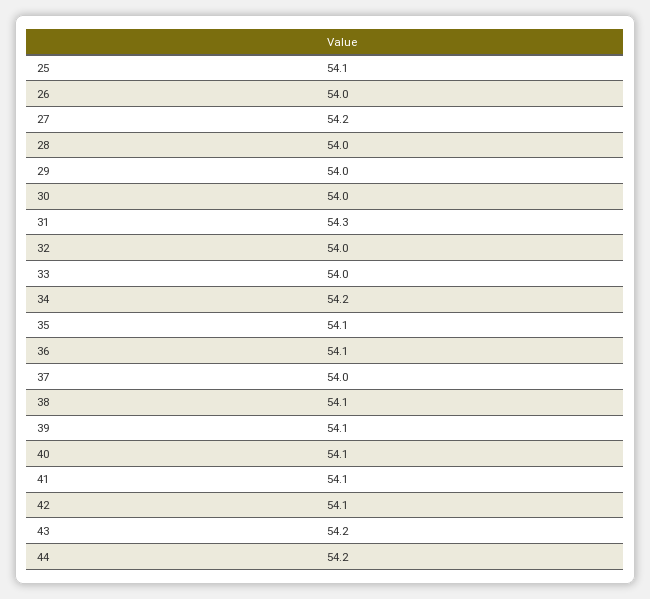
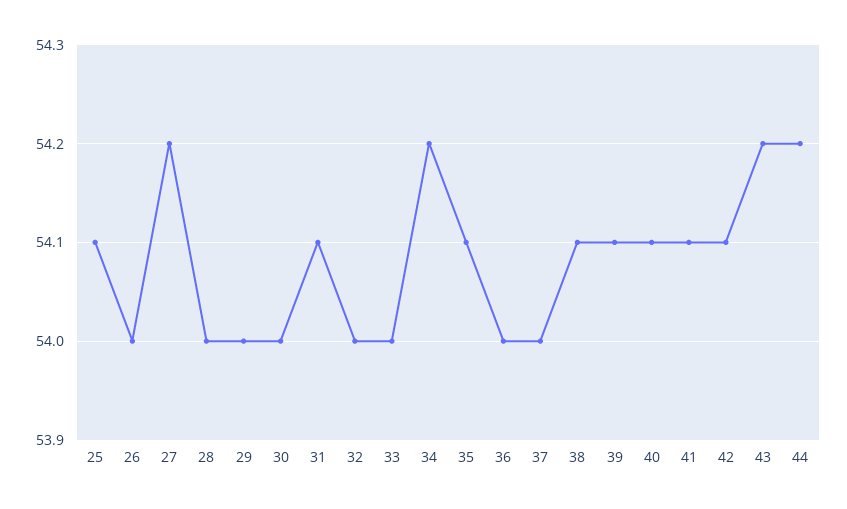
  {
    "25": 54.1,
    "26": 54,
    "27": 54.2,
    "28": 54,
    "29": 54,
    "30": 54,
-   "31": 54.3,
+   "31": 54.1,
    "32": 54,
    "33": 54,
    "34": 54.2,
    "35": 54.1,
-   "36": 54.1,
+   "36": 54,
    "37": 54,
    "38": 54.1,
    "39": 54.1,
    "40": 54.1,
    "41": 54.1,
    "42": 54.1,
    "43": 54.2,
    "44": 54.2
  }

